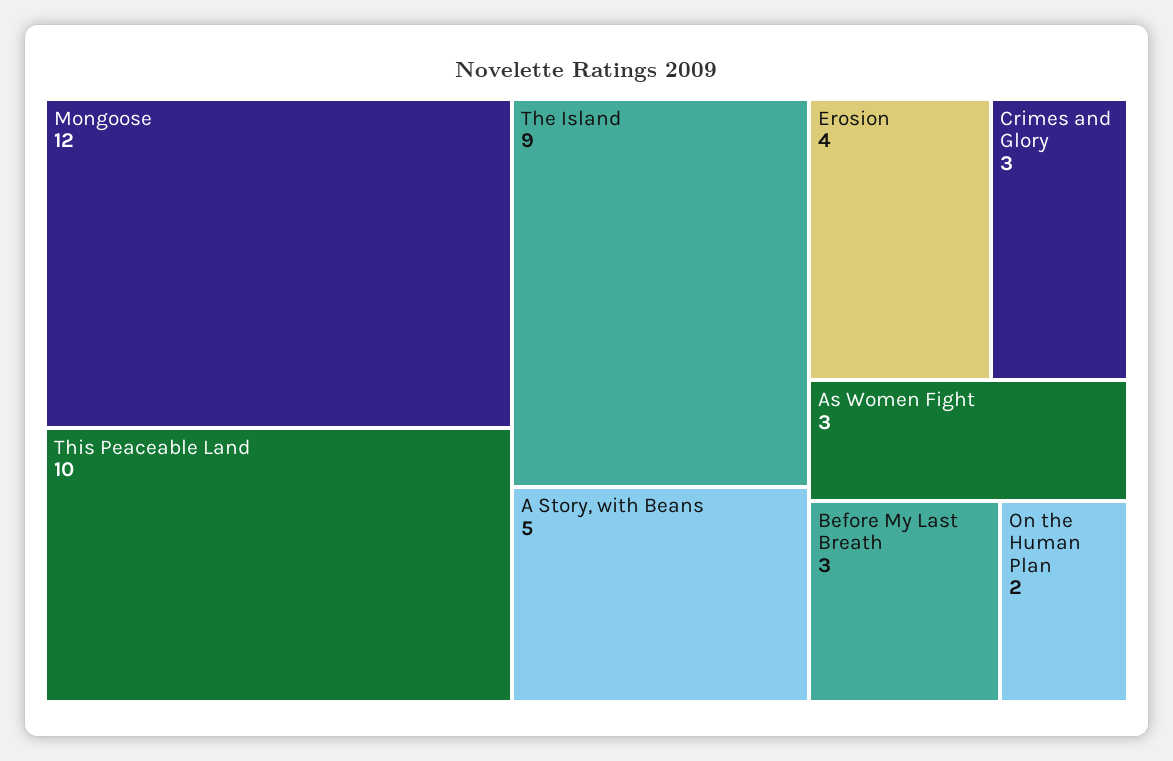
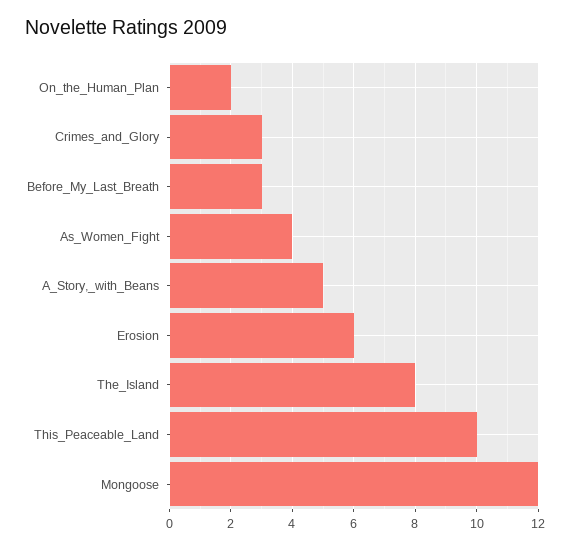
  {
    "Mongoose": 12,
    "This Peaceable Land": 10,
-   "The Island": 9,
+   "The Island": 8,
    "A Story, with Beans": 5,
-   "Erosion": 4,
+   "Erosion": 6,
    "Crimes and Glory": 3,
-   "As Women Fight": 3,
+   "As Women Fight": 4,
    "Before My Last Breath": 3,
    "On the Human Plan": 2
  }

